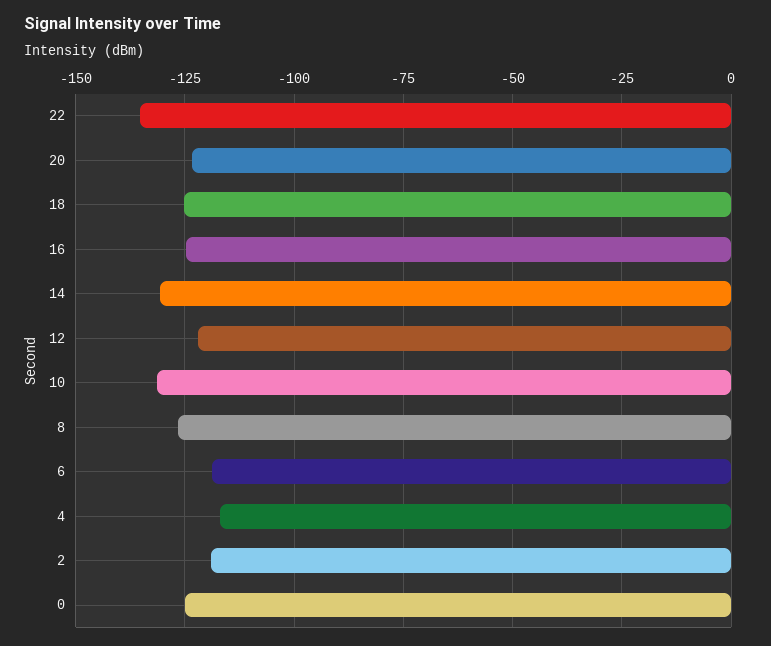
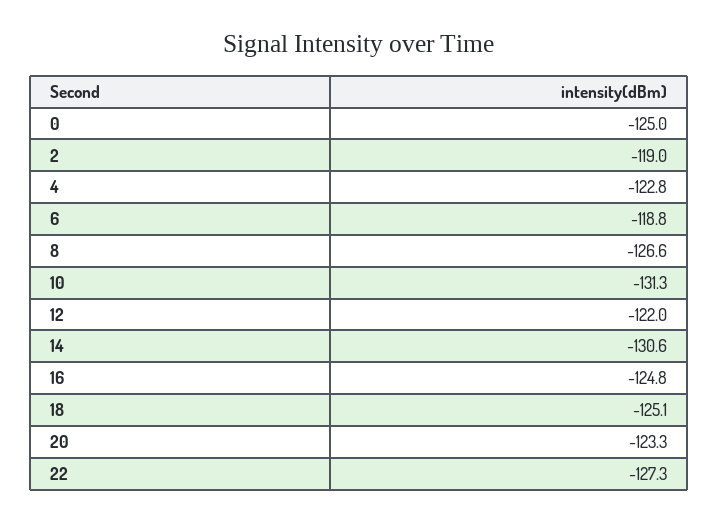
  {
-   "22": -135,
+   "22": -127.3,
    "20": -123.3,
    "18": -125.1,
    "16": -124.8,
    "14": -130.6,
    "12": -122,
    "10": -131.3,
    "8": -126.6,
    "6": -118.8,
-   "4": -117.5,
+   "4": -122.8,
    "2": -119,
    "0": -125
  }

